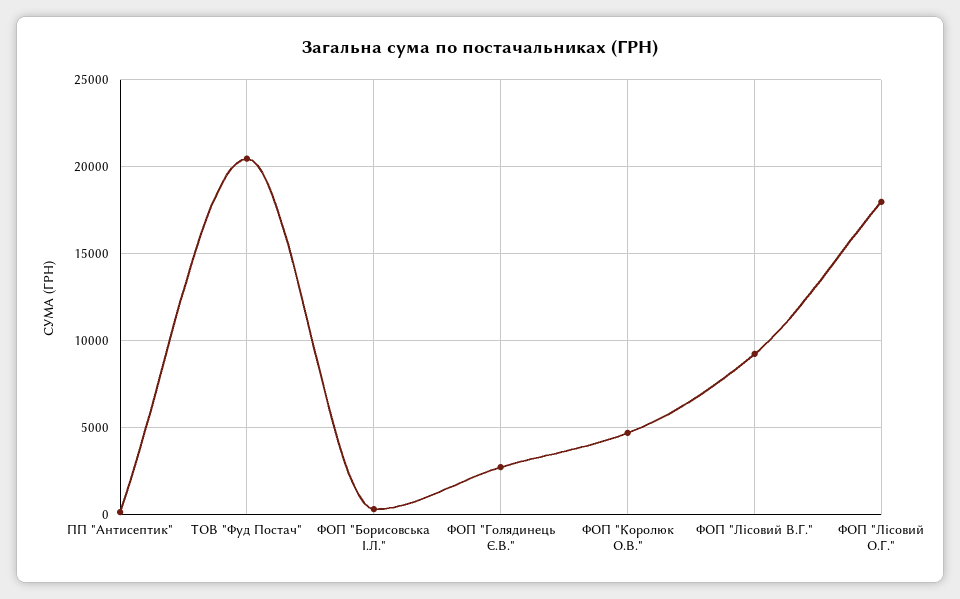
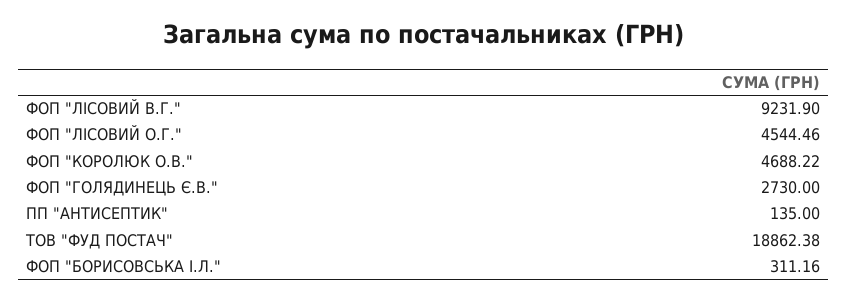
  {
    "ПП \"Антисептик\"": 135,
-   "ТОВ \"Фуд Постач\"": 20500,
+   "ТОВ \"Фуд Постач\"": 18862.38,
    "ФОП \"Борисовська І.Л.\"": 311.16,
    "ФОП \"Голядинець Є.В.\"": 2730,
    "ФОП \"Королюк О.В.\"": 4688.22,
    "ФОП \"Лісовий В.Г.\"": 9231.9,
-   "ФОП \"Лісовий О.Г.\"": 18000
+   "ФОП \"Лісовий О.Г.\"": 4544.46
  }

